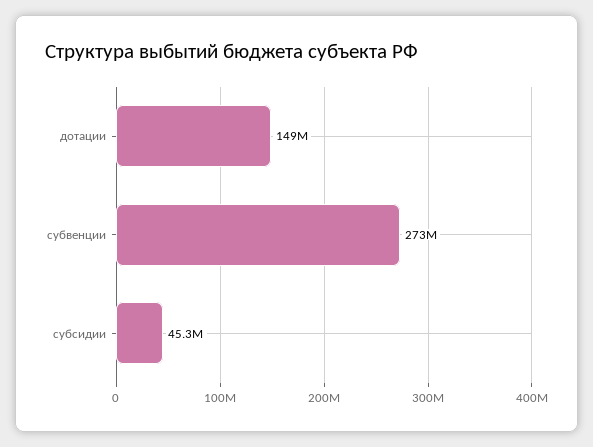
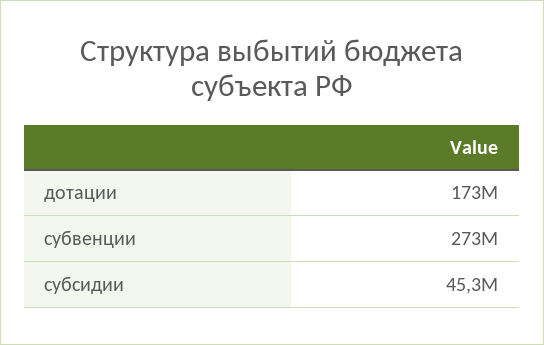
  {
-   "дотации": 149000000,
+   "дотации": 173000000,
    "субвенции": 273000000,
    "субсидии": 45300000
  }

